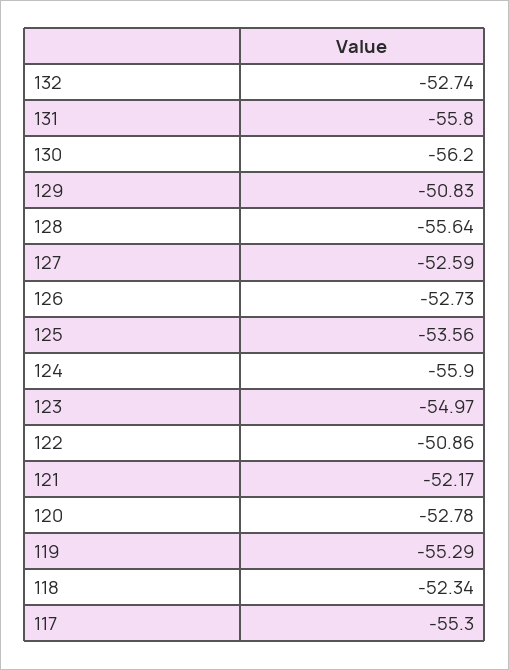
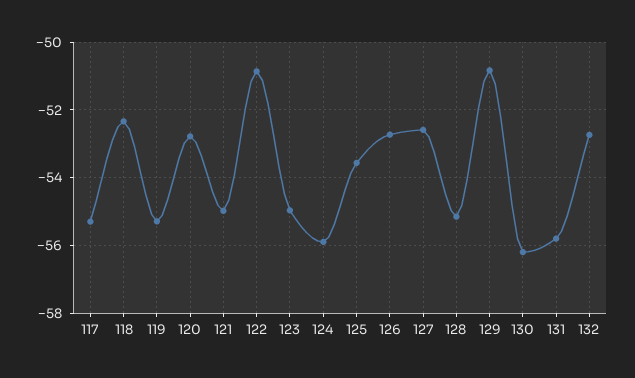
  {
    "132": -52.74,
    "131": -55.8,
    "130": -56.2,
    "129": -50.83,
-   "128": -55.64,
+   "128": -55.2,
    "127": -52.59,
    "126": -52.73,
    "125": -53.56,
    "124": -55.9,
    "123": -54.97,
    "122": -50.86,
-   "121": -52.17,
+   "121": -55,
    "120": -52.78,
    "119": -55.29,
    "118": -52.34,
    "117": -55.3
  }

